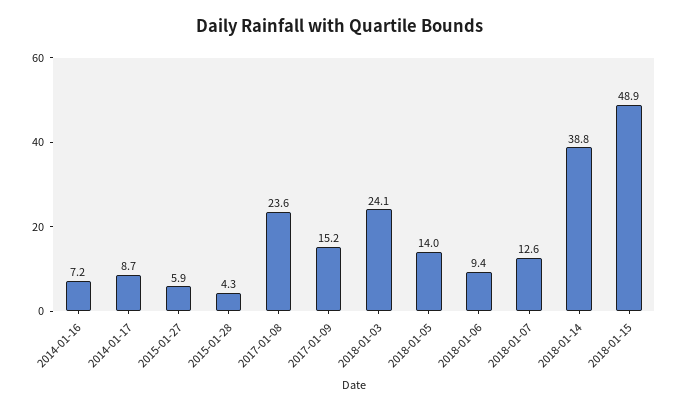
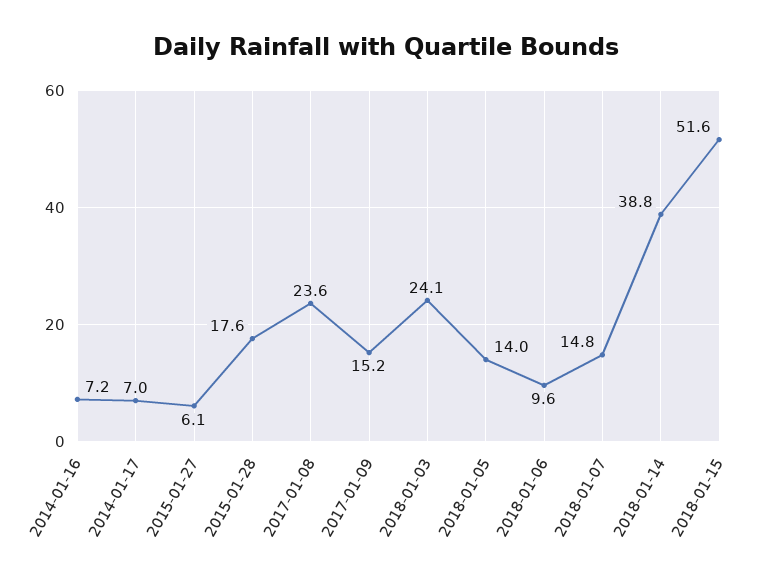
  {
    "2014-01-16": 7.2,
-   "2014-01-17": 8.7,
+   "2014-01-17": 7,
-   "2015-01-27": 5.9,
+   "2015-01-27": 6.1,
-   "2015-01-28": 4.3,
+   "2015-01-28": 17.6,
    "2017-01-08": 23.6,
    "2017-01-09": 15.2,
    "2018-01-03": 24.1,
    "2018-01-05": 14,
-   "2018-01-06": 9.4,
+   "2018-01-06": 9.6,
-   "2018-01-07": 12.6,
+   "2018-01-07": 14.8,
    "2018-01-14": 38.8,
-   "2018-01-15": 48.9
+   "2018-01-15": 51.6
  }

